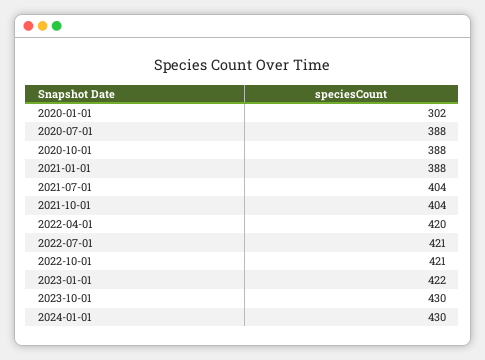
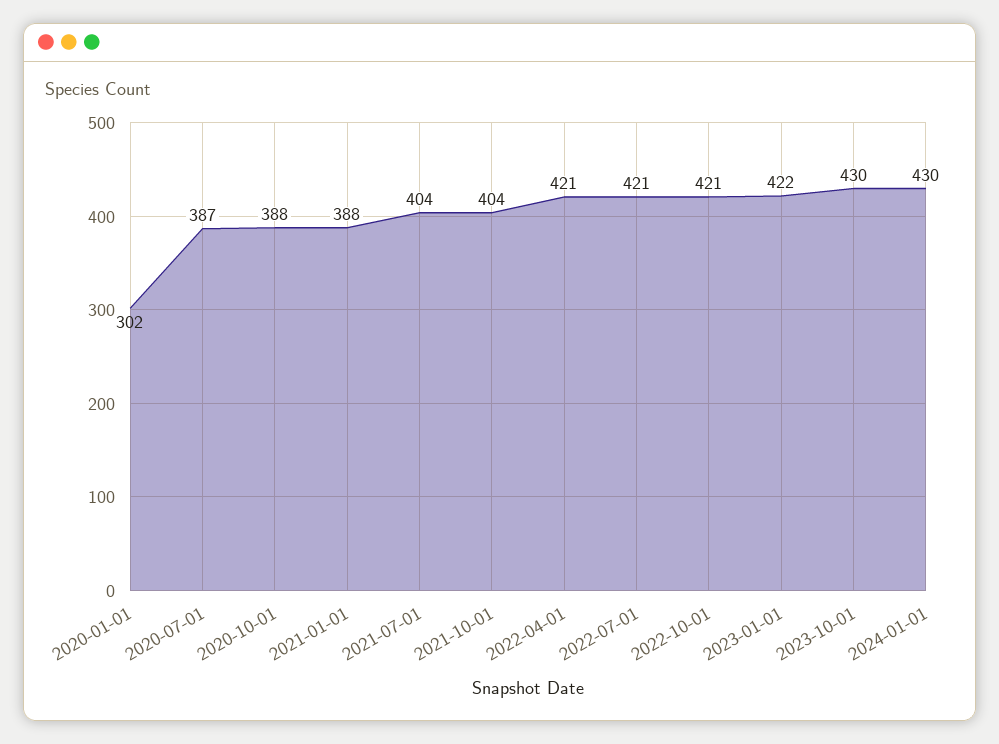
  {
    "2020-01-01": 302,
-   "2020-07-01": 388,
+   "2020-07-01": 387,
    "2020-10-01": 388,
    "2021-01-01": 388,
    "2021-07-01": 404,
    "2021-10-01": 404,
-   "2022-04-01": 420,
+   "2022-04-01": 421,
    "2022-07-01": 421,
    "2022-10-01": 421,
    "2023-01-01": 422,
    "2023-10-01": 430,
    "2024-01-01": 430
  }

